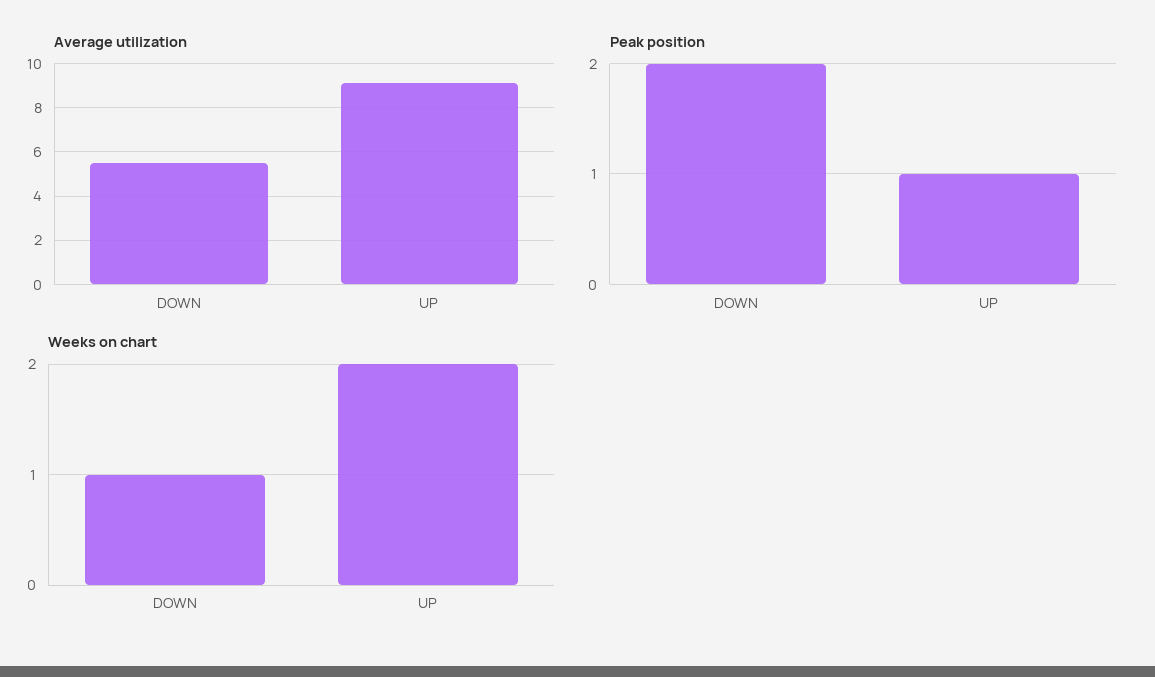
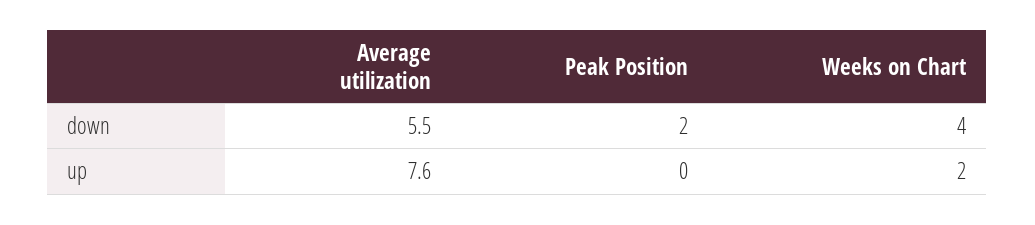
  {
    "Average utilization": {
      "DOWN": 5.5,
-     "UP": 9
+     "UP": 7.6
    },
    "Peak position": {
      "DOWN": 2,
-     "UP": 1
+     "UP": 0
    },
    "Weeks on chart": {
-     "DOWN": 1,
+     "DOWN": 4,
      "UP": 2
    }
  }

